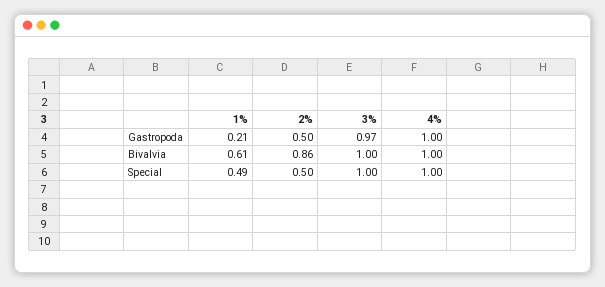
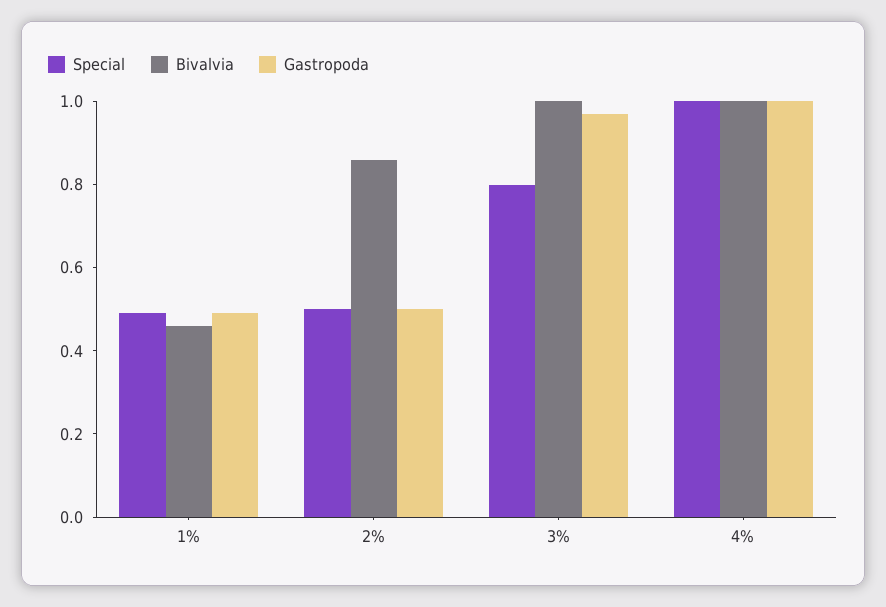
  {
    "Gastropoda": {
-     "1%": 0.21,
+     "1%": 0.5,
      "2%": 0.5,
      "3%": 0.97,
      "4%": 1
    },
    "Bivalvia": {
-     "1%": 0.61,
+     "1%": 0.45,
      "2%": 0.86,
      "3%": 1,
      "4%": 1
    },
    "Special": {
      "1%": 0.49,
      "2%": 0.5,
-     "3%": 1,
+     "3%": 0.8,
      "4%": 1
    }
  }

